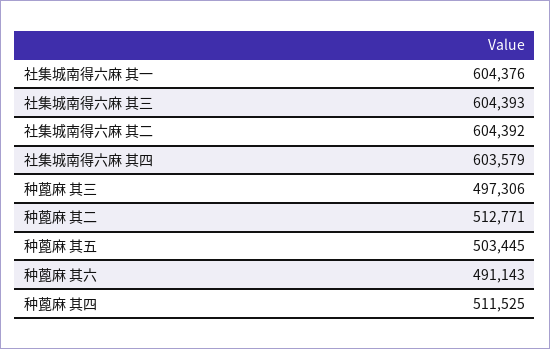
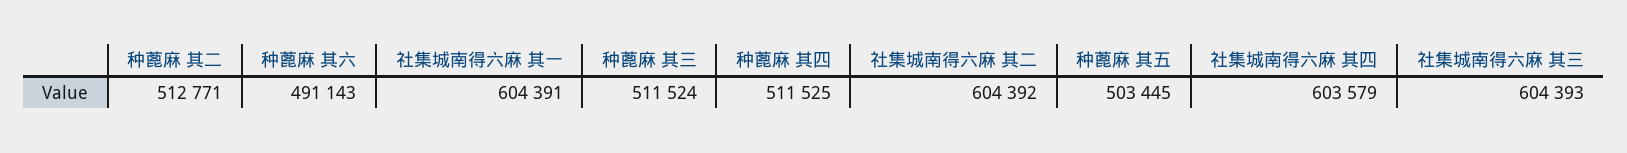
  {
-   "社集城南得六麻 其一": 604376,
+   "社集城南得六麻 其一": 604391,
    "社集城南得六麻 其三": 604393,
    "社集城南得六麻 其二": 604392,
    "社集城南得六麻 其四": 603579,
-   "种蓖麻 其三": 497306,
+   "种蓖麻 其三": 511524,
    "种蓖麻 其二": 512771,
    "种蓖麻 其五": 503445,
    "种蓖麻 其六": 491143,
    "种蓖麻 其四": 511525
  }

